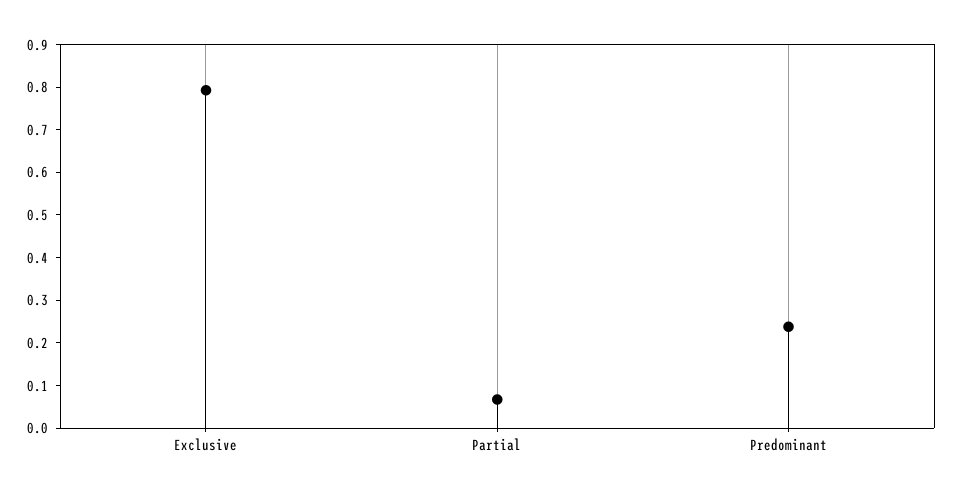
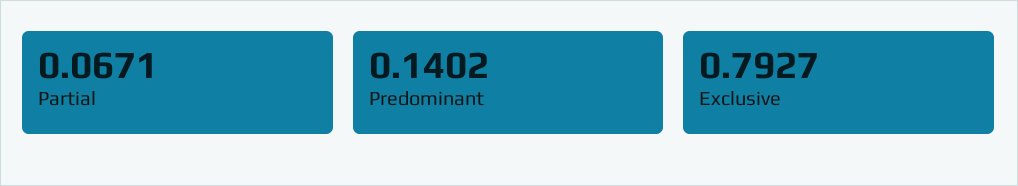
  {
    "Exclusive": 0.7927,
    "Partial": 0.0671,
-   "Predominant": 0.24
+   "Predominant": 0.1402
  }

